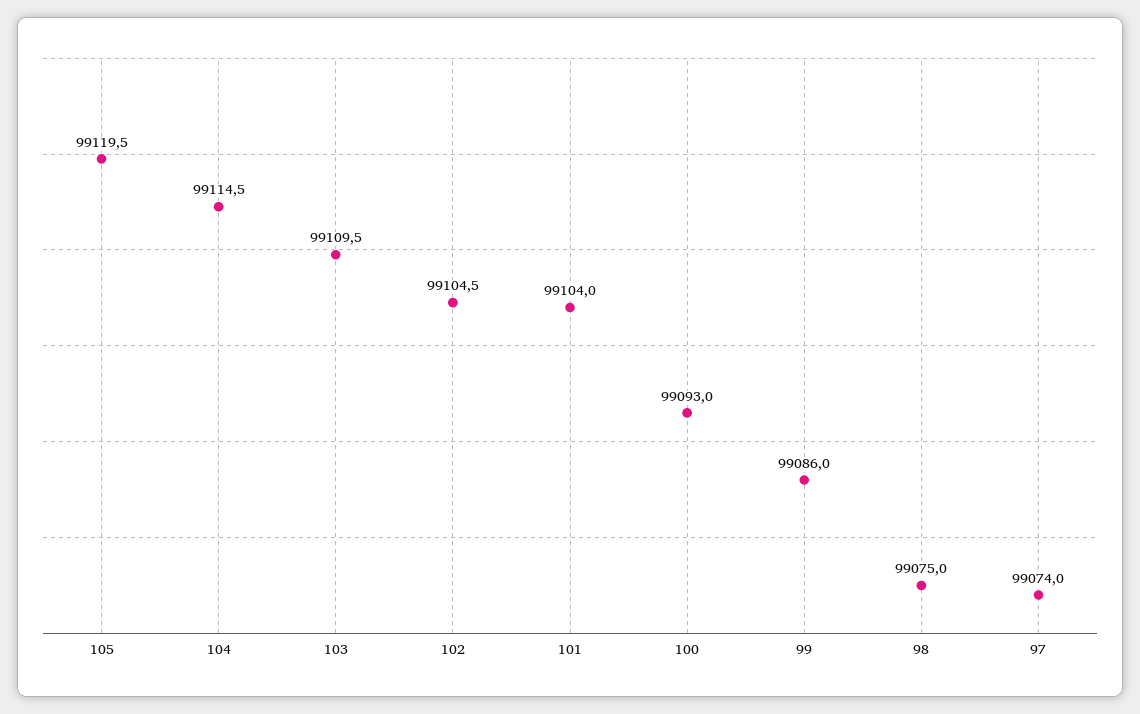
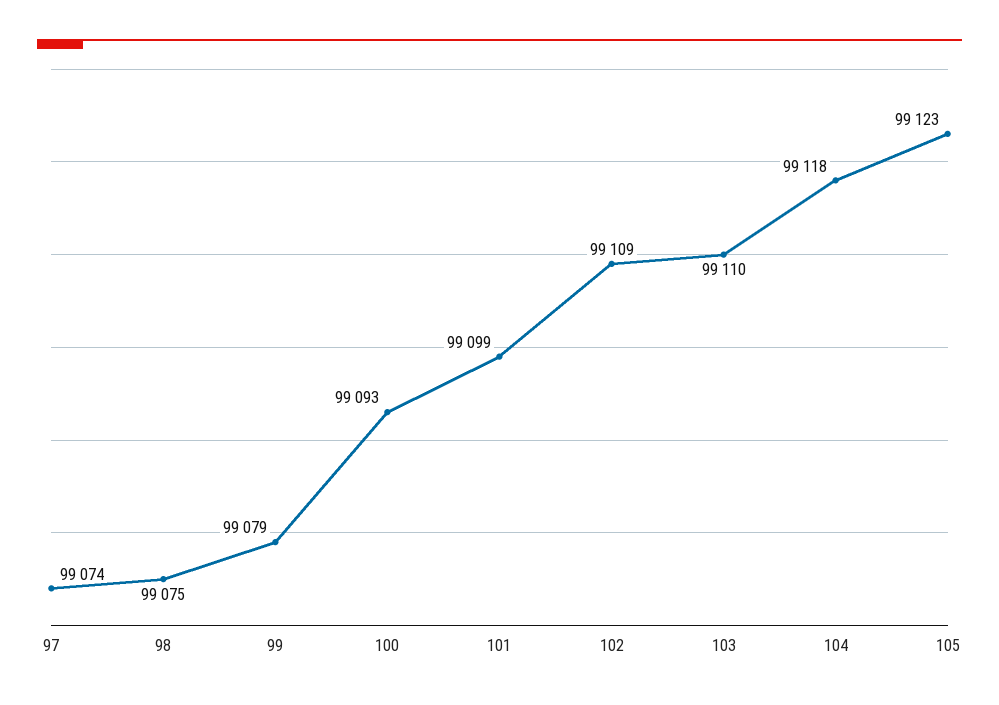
  {
-   "105": 99119.5,
+   "105": 99123,
-   "104": 99114.5,
+   "104": 99118,
    "103": 99109.5,
-   "102": 99104.5,
+   "102": 99109,
-   "101": 99104,
+   "101": 99099,
    "100": 99093,
-   "99": 99086,
+   "99": 99079,
    "98": 99075,
    "97": 99074
  }

